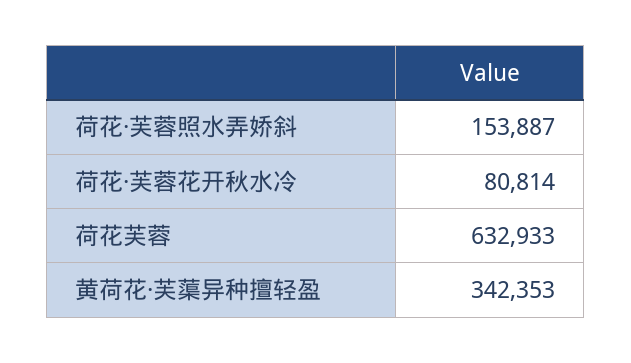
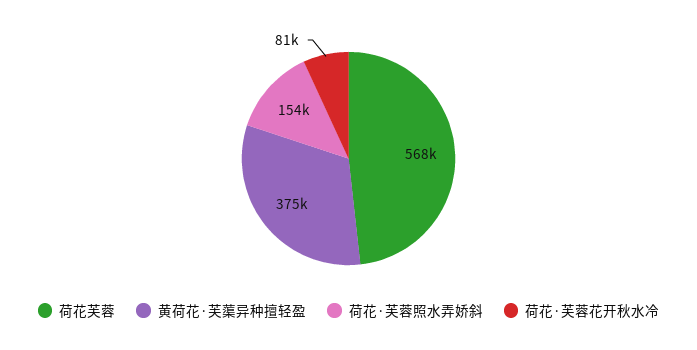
  {
    "荷花·芙蓉照水弄娇斜": 153887,
    "荷花·芙蓉花开秋水冷": 80814,
-   "荷花芙蓉": 632933,
+   "荷花芙蓉": 568000,
-   "黄荷花·芙蕖异种擅轻盈": 342353
+   "黄荷花·芙蕖异种擅轻盈": 375000
  }

